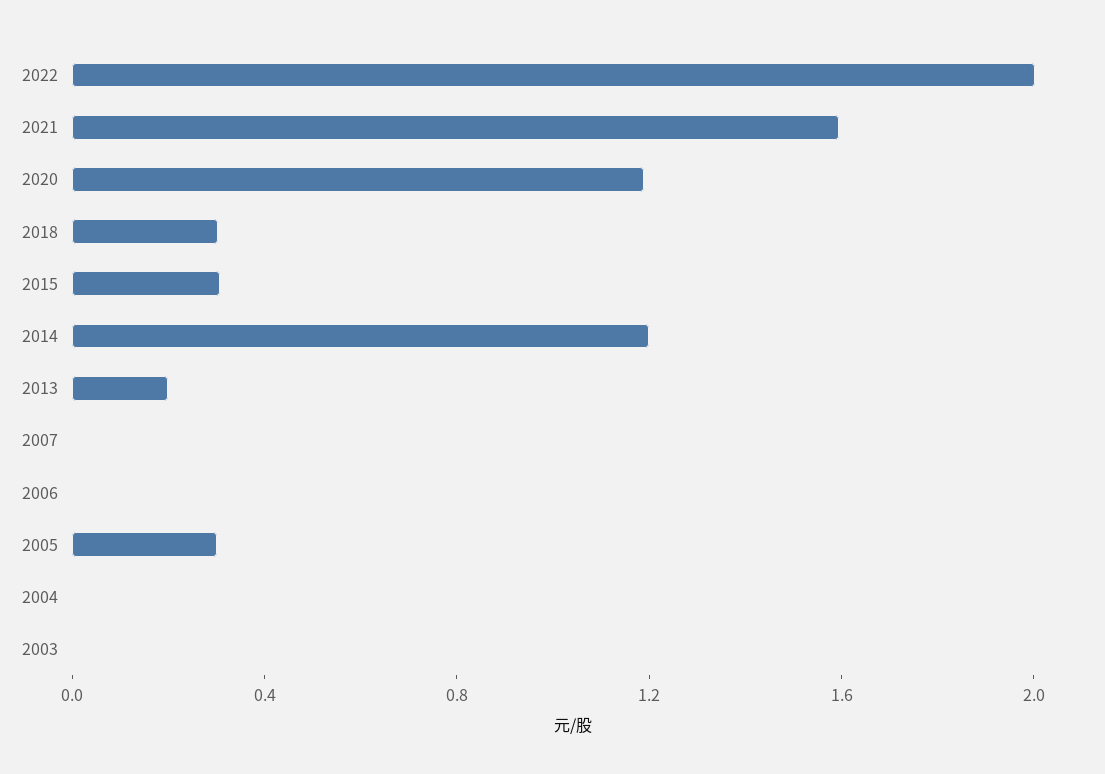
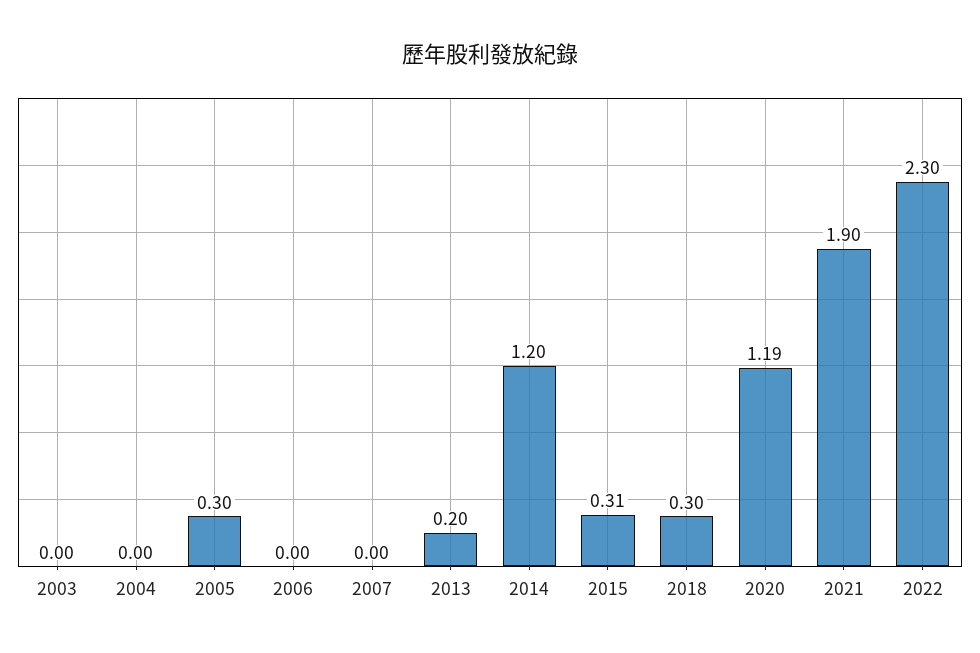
  {
-   "2022": 2,
+   "2022": 2.3,
-   "2021": 1.6,
+   "2021": 1.9,
    "2020": 1.19,
    "2018": 0.3,
    "2015": 0.31,
    "2014": 1.2,
    "2013": 0.2,
    "2007": 0,
    "2006": 0,
    "2005": 0.3,
    "2004": 0,
    "2003": 0
  }

